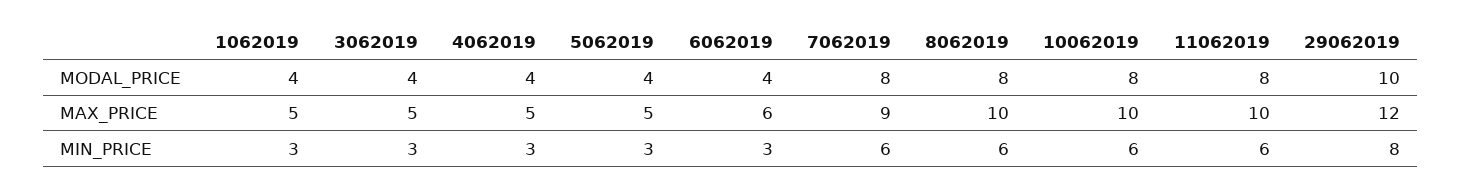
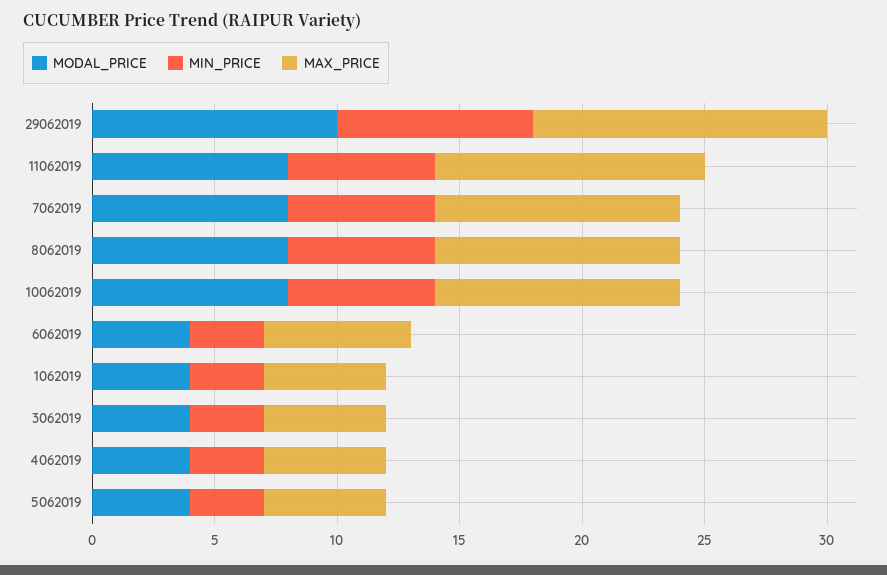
  {
    "MODAL_PRICE": {
      "1062019": 4,
      "3062019": 4,
      "4062019": 4,
      "5062019": 4,
      "6062019": 4,
      "7062019": 8,
      "8062019": 8,
      "10062019": 8,
      "11062019": 8,
      "29062019": 10
    },
    "MAX_PRICE": {
      "1062019": 5,
      "3062019": 5,
      "4062019": 5,
      "5062019": 5,
      "6062019": 6,
-     "7062019": 9,
+     "7062019": 10,
      "8062019": 10,
      "10062019": 10,
-     "11062019": 10,
+     "11062019": 11,
      "29062019": 12
    },
    "MIN_PRICE": {
      "1062019": 3,
      "3062019": 3,
      "4062019": 3,
      "5062019": 3,
      "6062019": 3,
      "7062019": 6,
      "8062019": 6,
      "10062019": 6,
      "11062019": 6,
      "29062019": 8
    }
  }

